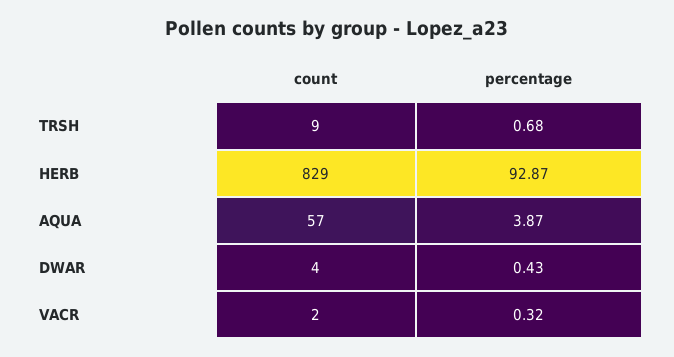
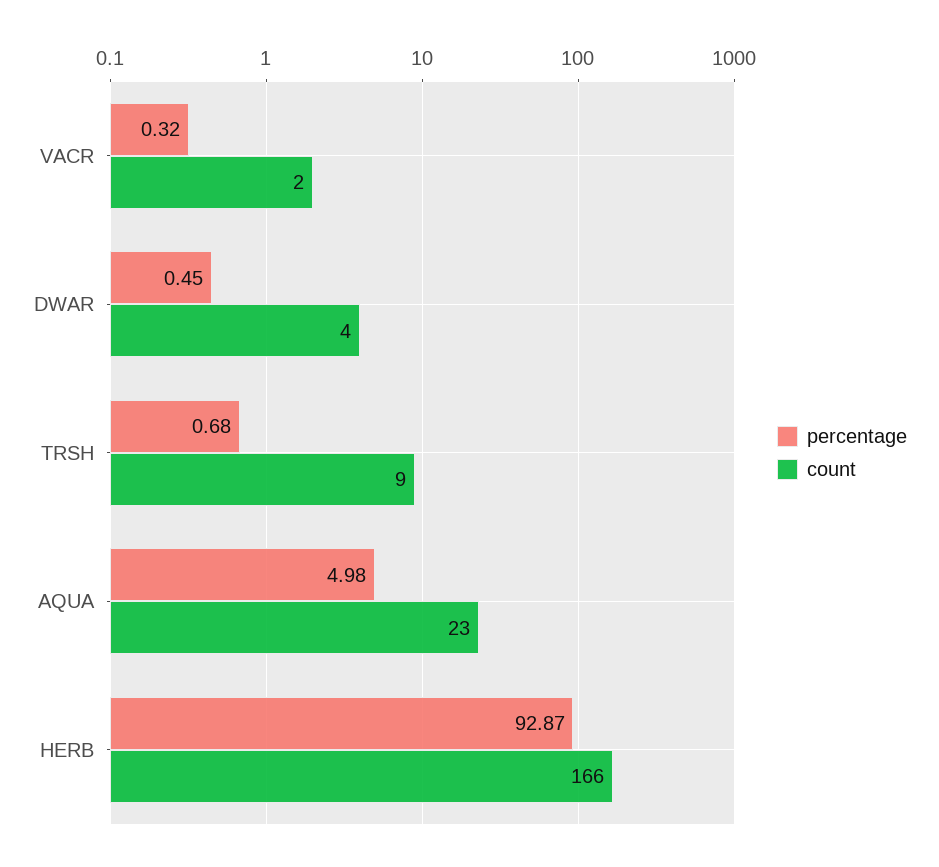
  {
    "count": {
      "TRSH": 9,
-     "HERB": 829,
+     "HERB": 166,
-     "AQUA": 57,
+     "AQUA": 23,
      "DWAR": 4,
      "VACR": 2
    },
    "percentage": {
      "TRSH": 0.68,
      "HERB": 92.87,
-     "AQUA": 3.87,
+     "AQUA": 4.98,
-     "DWAR": 0.43,
+     "DWAR": 0.45,
      "VACR": 0.32
    }
  }

